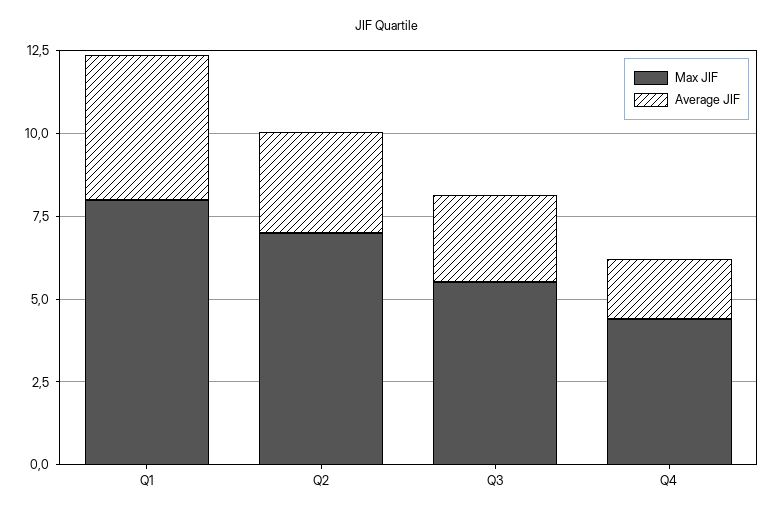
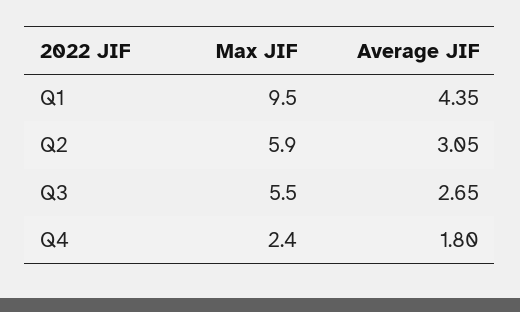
  {
    "Max JIF": {
-     "Q1": 8,
+     "Q1": 9.5,
-     "Q2": 7,
+     "Q2": 5.9,
      "Q3": 5.5,
-     "Q4": 4.5
+     "Q4": 2.4
    },
    "Average JIF": {
      "Q1": 4.35,
      "Q2": 3.05,
      "Q3": 2.65,
      "Q4": 1.8
    }
  }

